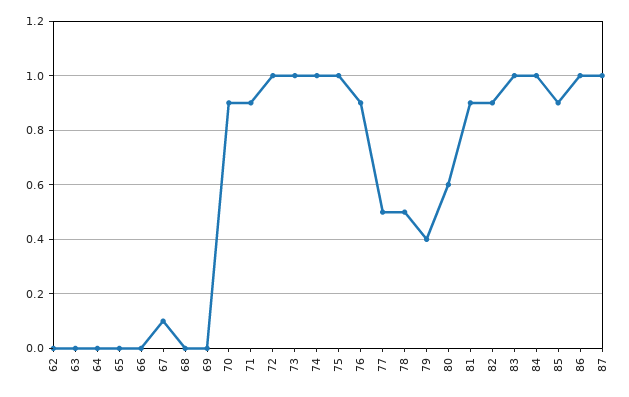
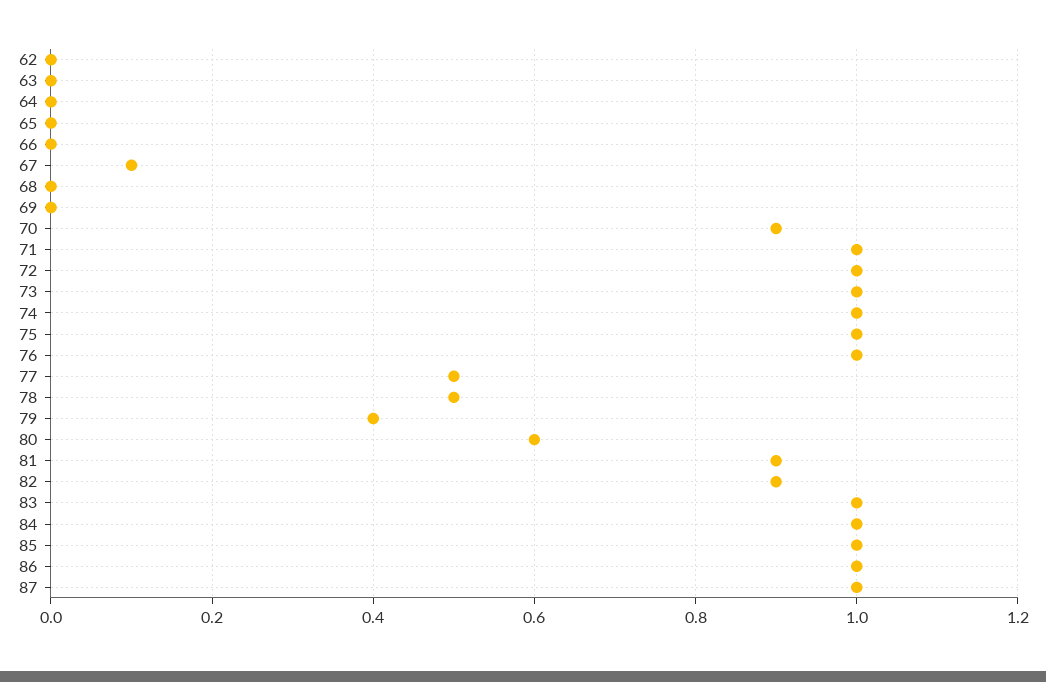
  {
    "62": 0,
    "63": 0,
    "64": 0,
    "65": 0,
    "66": 0,
    "67": 0.1,
    "68": 0,
    "69": 0,
    "70": 0.9,
-   "71": 0.9,
+   "71": 1,
    "72": 1,
    "73": 1,
    "74": 1,
    "75": 1,
-   "76": 0.9,
+   "76": 1,
    "77": 0.5,
    "78": 0.5,
    "79": 0.4,
    "80": 0.6,
    "81": 0.9,
    "82": 0.9,
    "83": 1,
    "84": 1,
-   "85": 0.9,
+   "85": 1,
    "86": 1,
    "87": 1
  }

